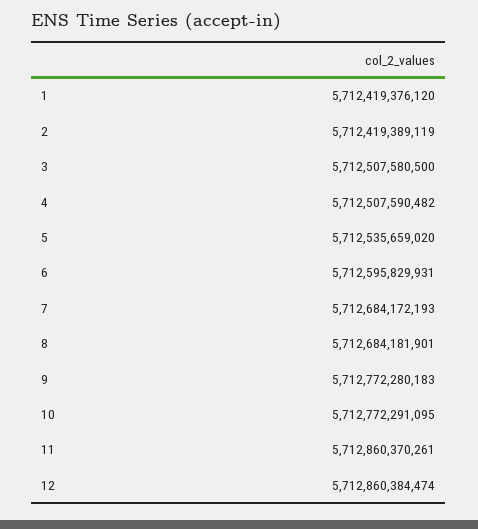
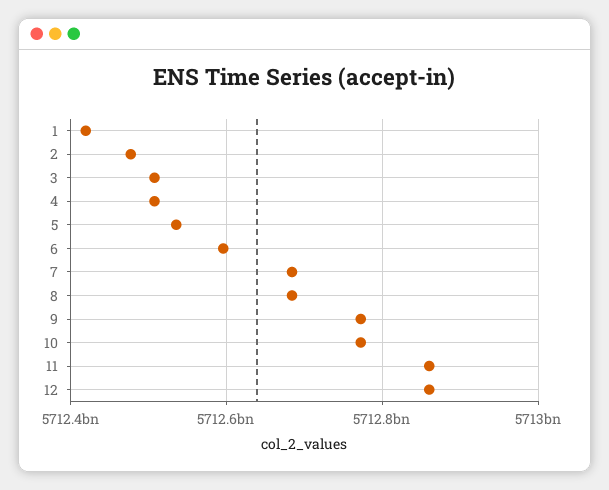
  {
    "1": 5712419376120,
-   "2": 5712419389119,
+   "2": 5712480000000,
    "3": 5712507580500,
    "4": 5712507590482,
    "5": 5712535659020,
    "6": 5712595829931,
    "7": 5712684172193,
    "8": 5712684181901,
    "9": 5712772280183,
    "10": 5712772291095,
    "11": 5712860370261,
    "12": 5712860384474
  }

